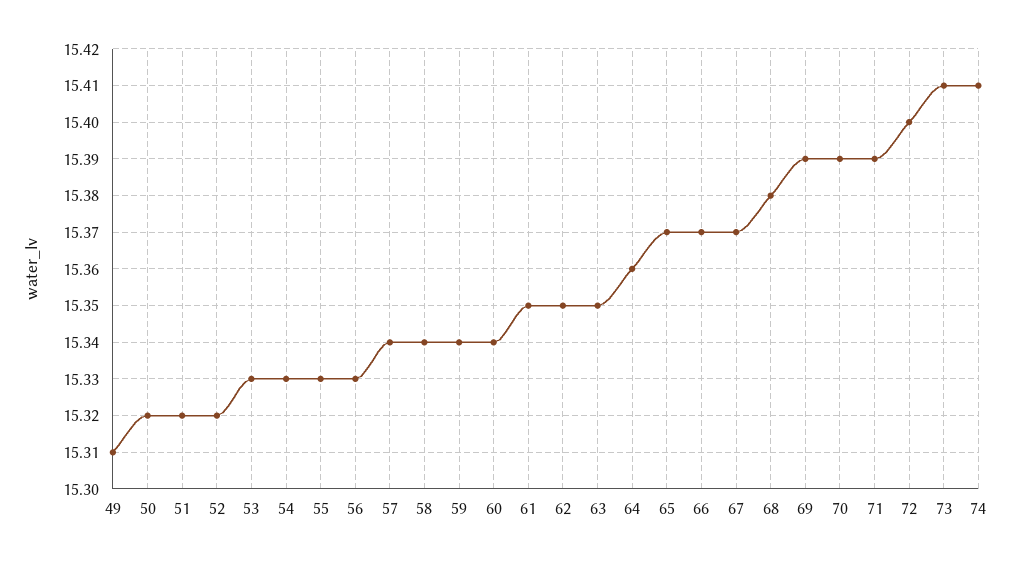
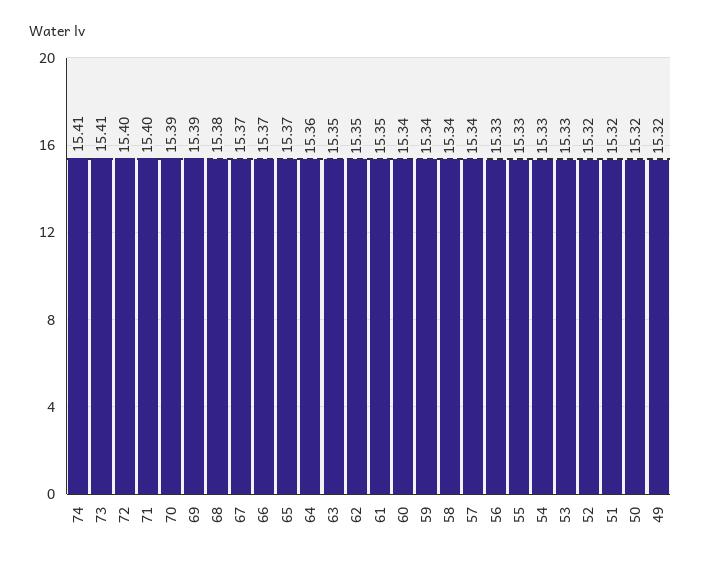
  {
-   "49": 15.31,
+   "49": 15.32,
    "50": 15.32,
    "51": 15.32,
    "52": 15.32,
    "53": 15.33,
    "54": 15.33,
    "55": 15.33,
    "56": 15.33,
    "57": 15.34,
    "58": 15.34,
    "59": 15.34,
    "60": 15.34,
    "61": 15.35,
    "62": 15.35,
    "63": 15.35,
    "64": 15.36,
    "65": 15.37,
    "66": 15.37,
    "67": 15.37,
    "68": 15.38,
    "69": 15.39,
    "70": 15.39,
-   "71": 15.39,
+   "71": 15.4,
    "72": 15.4,
    "73": 15.41,
    "74": 15.41
  }

